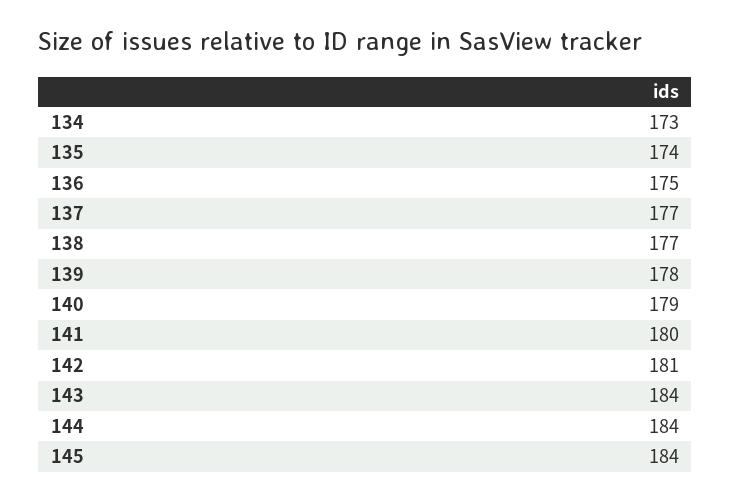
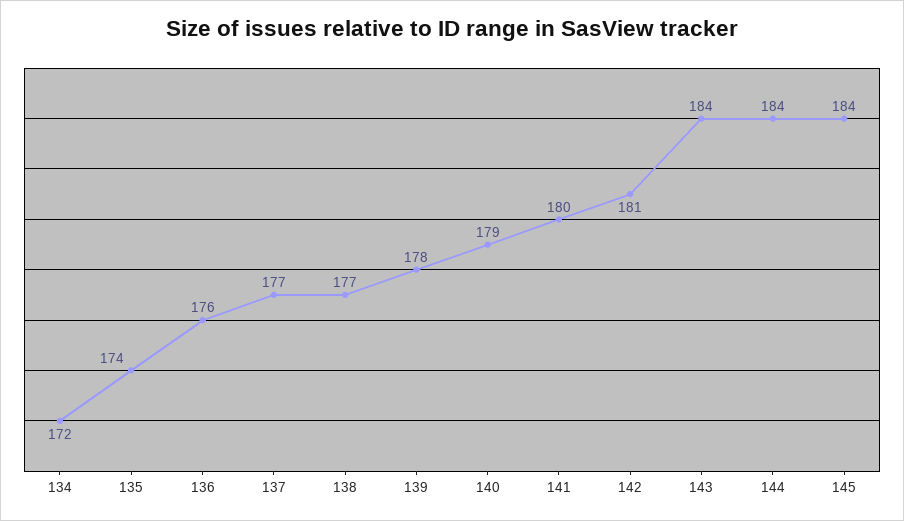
  {
-   "134": 173,
+   "134": 172,
    "135": 174,
-   "136": 175,
+   "136": 176,
    "137": 177,
    "138": 177,
    "139": 178,
    "140": 179,
    "141": 180,
    "142": 181,
    "143": 184,
    "144": 184,
    "145": 184
  }

